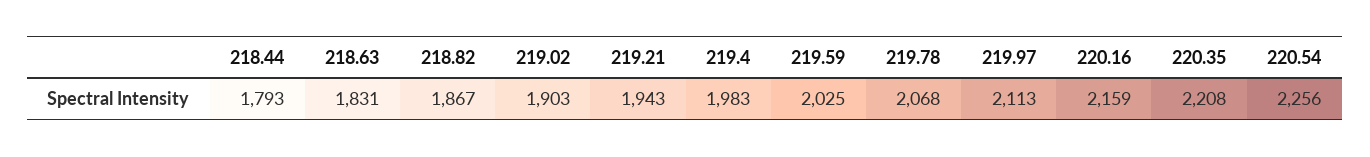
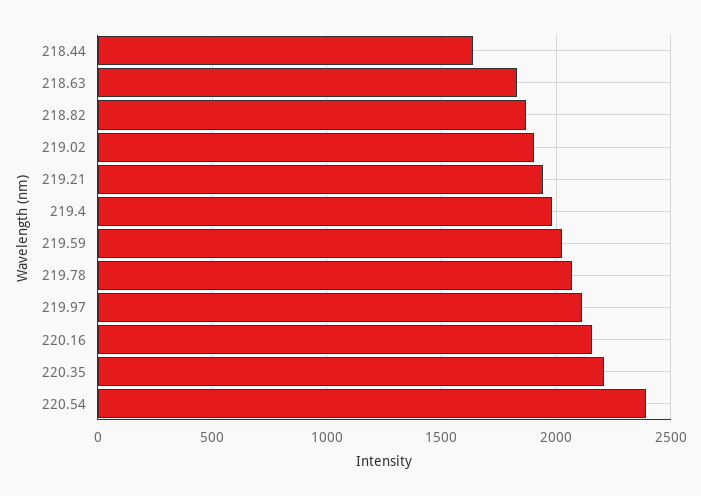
  {
-   "218.44": 1793,
+   "218.44": 1650,
    "218.63": 1831,
    "218.82": 1867,
    "219.02": 1903,
    "219.21": 1943,
    "219.4": 1983,
    "219.59": 2025,
    "219.78": 2068,
    "219.97": 2113,
    "220.16": 2159,
    "220.35": 2208,
-   "220.54": 2256
+   "220.54": 2400
  }

